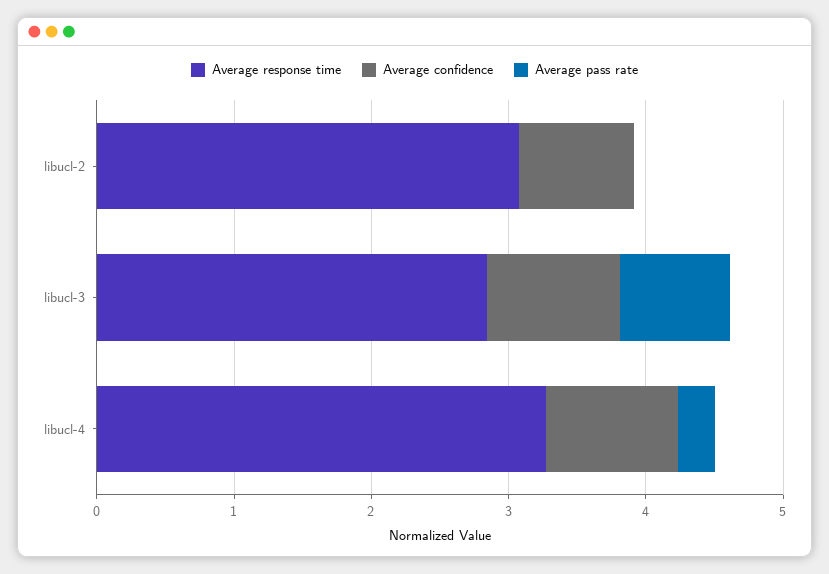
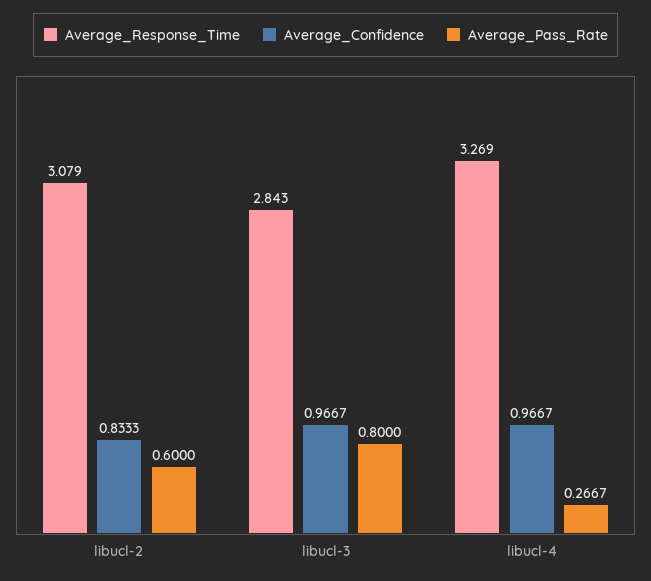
  {
    "Average response time": {
      "libucl-2": 3.079,
      "libucl-3": 2.843,
      "libucl-4": 3.269
    },
    "Average confidence": {
      "libucl-2": 0.8333,
      "libucl-3": 0.9667,
      "libucl-4": 0.9667
    },
    "Average pass rate": {
-     "libucl-2": 0,
+     "libucl-2": 0.6,
      "libucl-3": 0.8,
      "libucl-4": 0.2667
    }
  }

